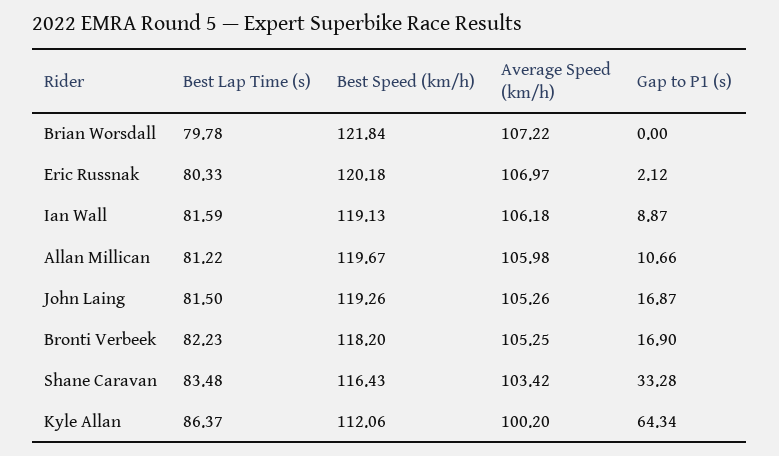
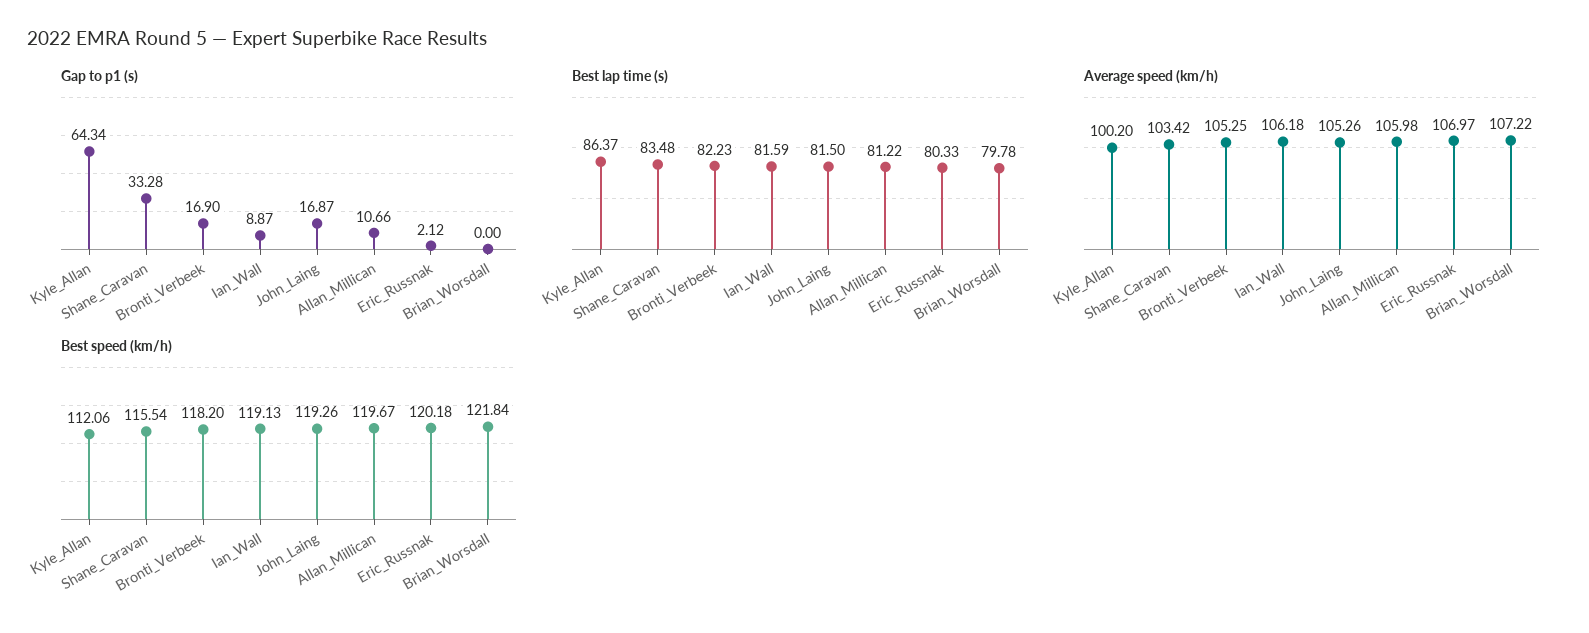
  {
    "Best Lap Time (s)": {
      "Brian Worsdall": 79.78,
      "Eric Russnak": 80.33,
      "Ian Wall": 81.59,
      "Allan Millican": 81.22,
      "John Laing": 81.5,
      "Bronti Verbeek": 82.23,
      "Shane Caravan": 83.48,
      "Kyle Allan": 86.37
    },
    "Best Speed (km/h)": {
      "Brian Worsdall": 121.84,
      "Eric Russnak": 120.18,
      "Ian Wall": 119.13,
      "Allan Millican": 119.67,
      "John Laing": 119.26,
      "Bronti Verbeek": 118.2,
-     "Shane Caravan": 116.43,
+     "Shane Caravan": 115.54,
      "Kyle Allan": 112.06
    },
    "Average Speed (km/h)": {
      "Brian Worsdall": 107.22,
      "Eric Russnak": 106.97,
      "Ian Wall": 106.18,
      "Allan Millican": 105.98,
      "John Laing": 105.26,
      "Bronti Verbeek": 105.25,
      "Shane Caravan": 103.42,
      "Kyle Allan": 100.2
    },
    "Gap to P1 (s)": {
      "Brian Worsdall": 0,
      "Eric Russnak": 2.12,
      "Ian Wall": 8.87,
      "Allan Millican": 10.66,
      "John Laing": 16.87,
      "Bronti Verbeek": 16.9,
      "Shane Caravan": 33.28,
      "Kyle Allan": 64.34
    }
  }

